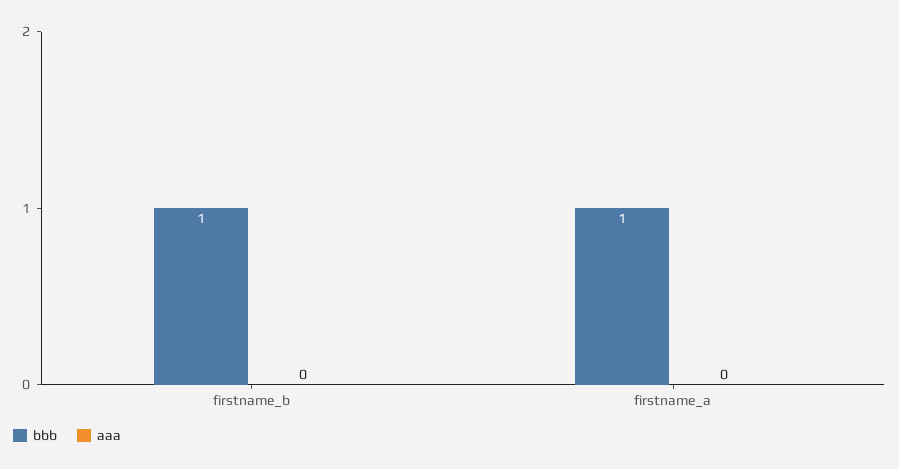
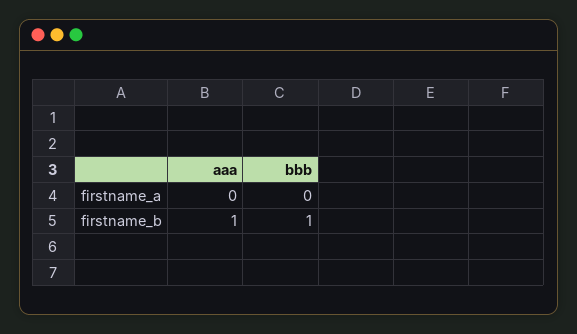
  {
    "bbb": {
      "firstname_b": 1,
-     "firstname_a": 1
+     "firstname_a": 0
    },
    "aaa": {
-     "firstname_b": 0,
+     "firstname_b": 1,
      "firstname_a": 0
    }
  }

